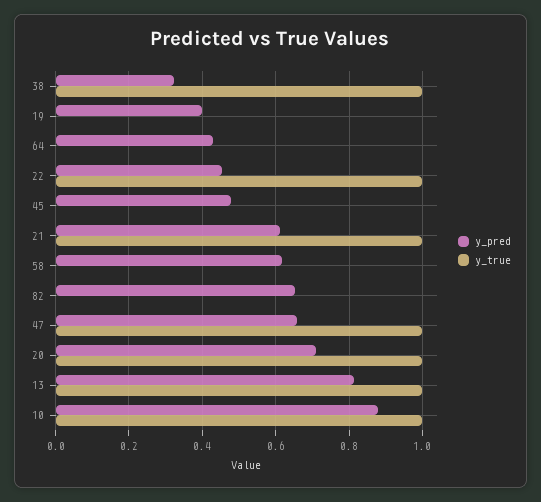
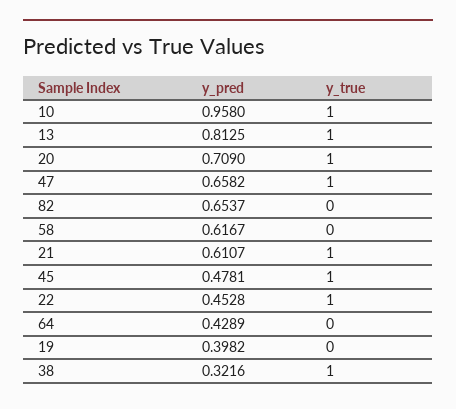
  {
    "y_pred": {
      "38": 0.3216,
      "19": 0.3982,
      "64": 0.4289,
      "22": 0.4528,
      "45": 0.4781,
      "21": 0.6107,
      "58": 0.6167,
      "82": 0.6537,
      "47": 0.6582,
      "20": 0.709,
      "13": 0.8125,
-     "10": 0.88
+     "10": 0.958
    },
    "y_true": {
      "38": 1,
      "19": 0,
      "64": 0,
      "22": 1,
-     "45": 0,
+     "45": 1,
      "21": 1,
      "58": 0,
      "82": 0,
      "47": 1,
      "20": 1,
      "13": 1,
      "10": 1
    }
  }

